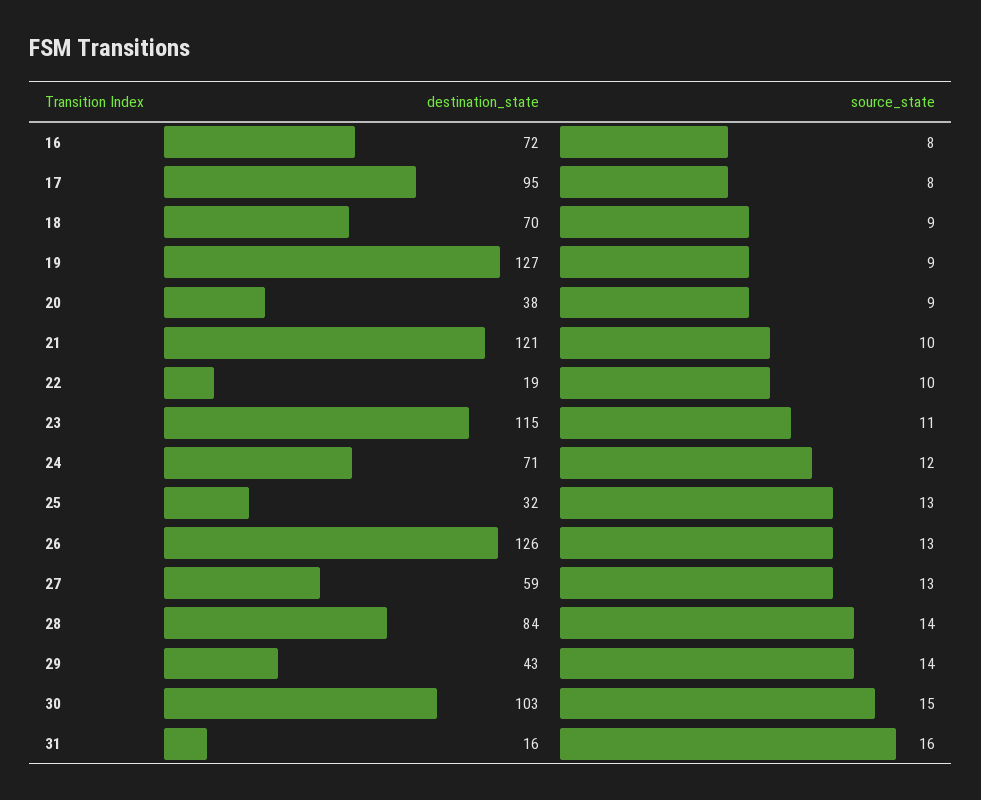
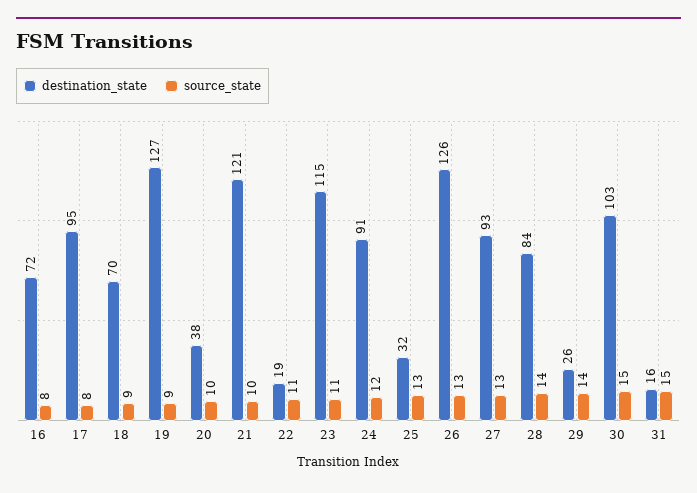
  {
    "destination_state": {
      "16": 72,
      "17": 95,
      "18": 70,
      "19": 127,
      "20": 38,
      "21": 121,
      "22": 19,
      "23": 115,
-     "24": 71,
+     "24": 91,
      "25": 32,
      "26": 126,
-     "27": 59,
+     "27": 93,
      "28": 84,
-     "29": 43,
+     "29": 26,
      "30": 103,
      "31": 16
    },
    "source_state": {
      "16": 8,
      "17": 8,
      "18": 9,
      "19": 9,
-     "20": 9,
+     "20": 10,
      "21": 10,
-     "22": 10,
+     "22": 11,
      "23": 11,
      "24": 12,
      "25": 13,
      "26": 13,
      "27": 13,
      "28": 14,
      "29": 14,
      "30": 15,
-     "31": 16
+     "31": 15
    }
  }

